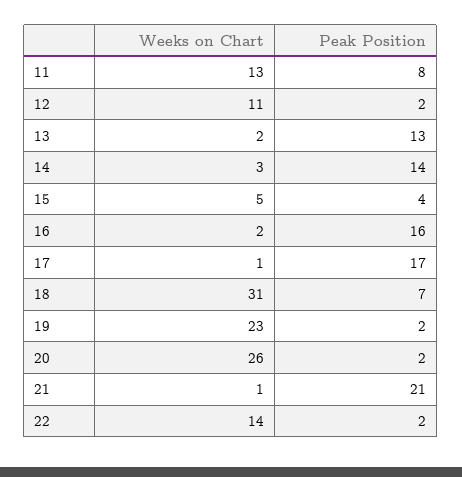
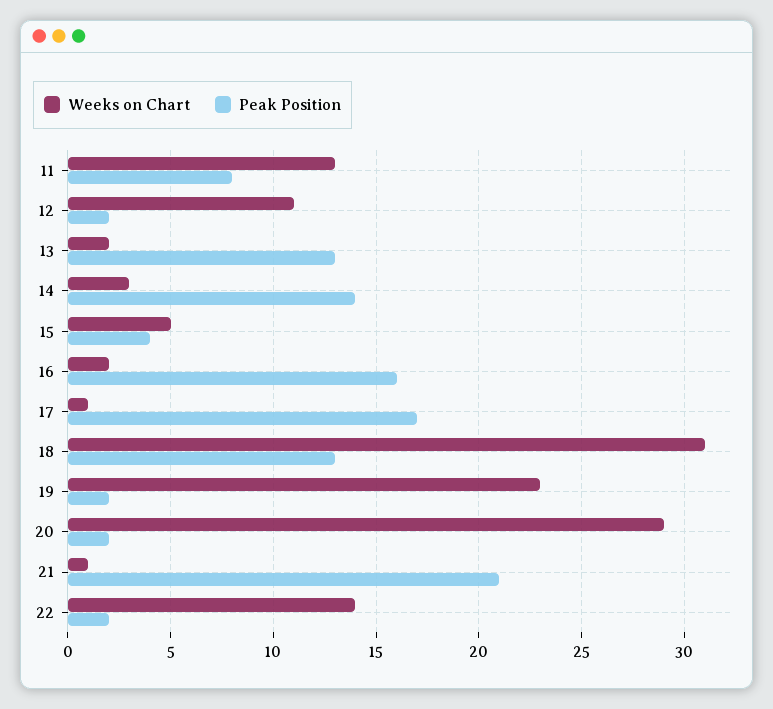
  {
    "Weeks on Chart": {
      "11": 13,
      "12": 11,
      "13": 2,
      "14": 3,
      "15": 5,
      "16": 2,
      "17": 1,
      "18": 31,
      "19": 23,
-     "20": 26,
+     "20": 29,
      "21": 1,
      "22": 14
    },
    "Peak Position": {
      "11": 8,
      "12": 2,
      "13": 13,
      "14": 14,
      "15": 4,
      "16": 16,
      "17": 17,
-     "18": 7,
+     "18": 13,
      "19": 2,
      "20": 2,
      "21": 21,
      "22": 2
    }
  }

